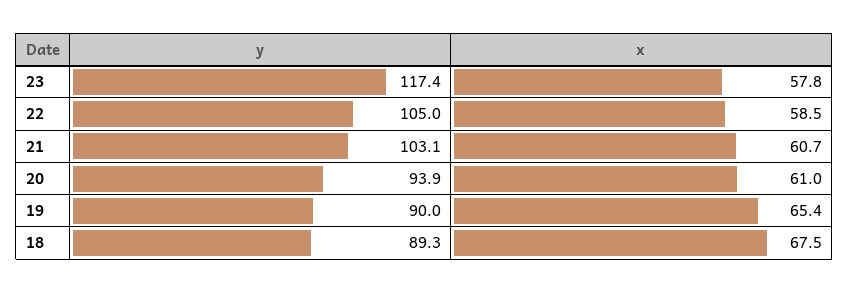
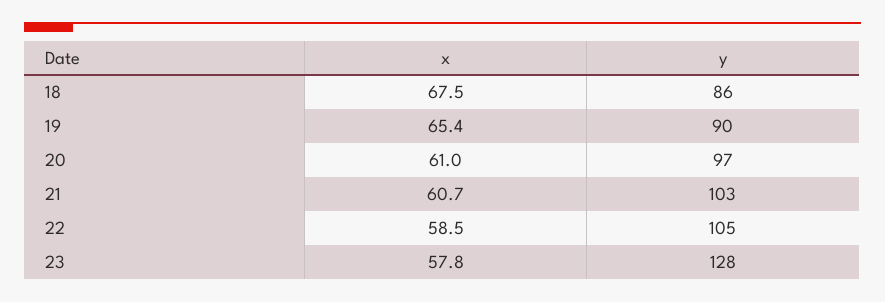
  {
    "y": {
-     "23": 117.4,
+     "23": 128,
      "22": 105,
      "21": 103.1,
-     "20": 93.9,
+     "20": 97,
      "19": 90,
-     "18": 89.3
+     "18": 86
    },
    "x": {
      "23": 57.8,
      "22": 58.5,
      "21": 60.7,
      "20": 61,
      "19": 65.4,
      "18": 67.5
    }
  }

